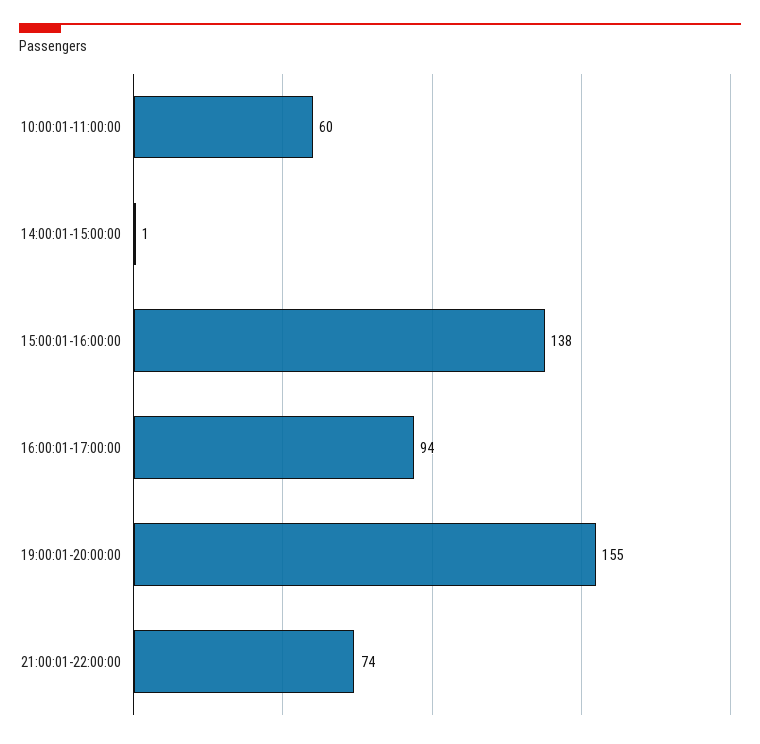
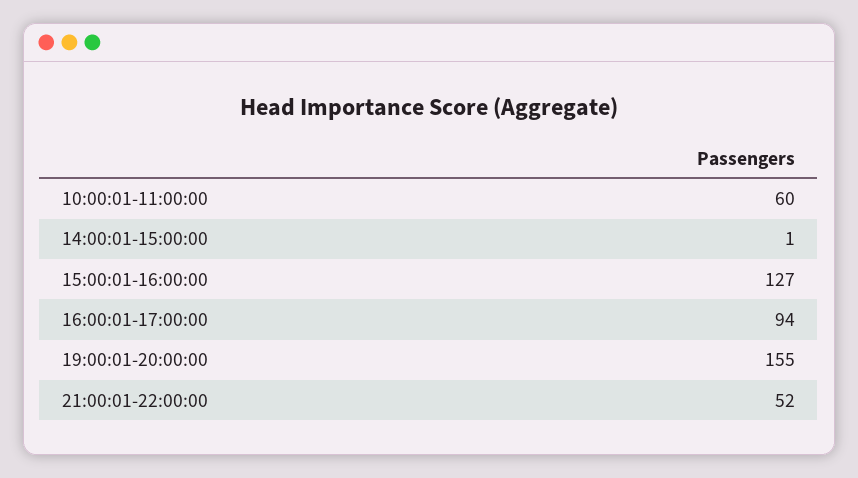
  {
    "10:00:01-11:00:00": 60,
    "14:00:01-15:00:00": 1,
-   "15:00:01-16:00:00": 138,
+   "15:00:01-16:00:00": 127,
    "16:00:01-17:00:00": 94,
    "19:00:01-20:00:00": 155,
-   "21:00:01-22:00:00": 74
+   "21:00:01-22:00:00": 52
  }

